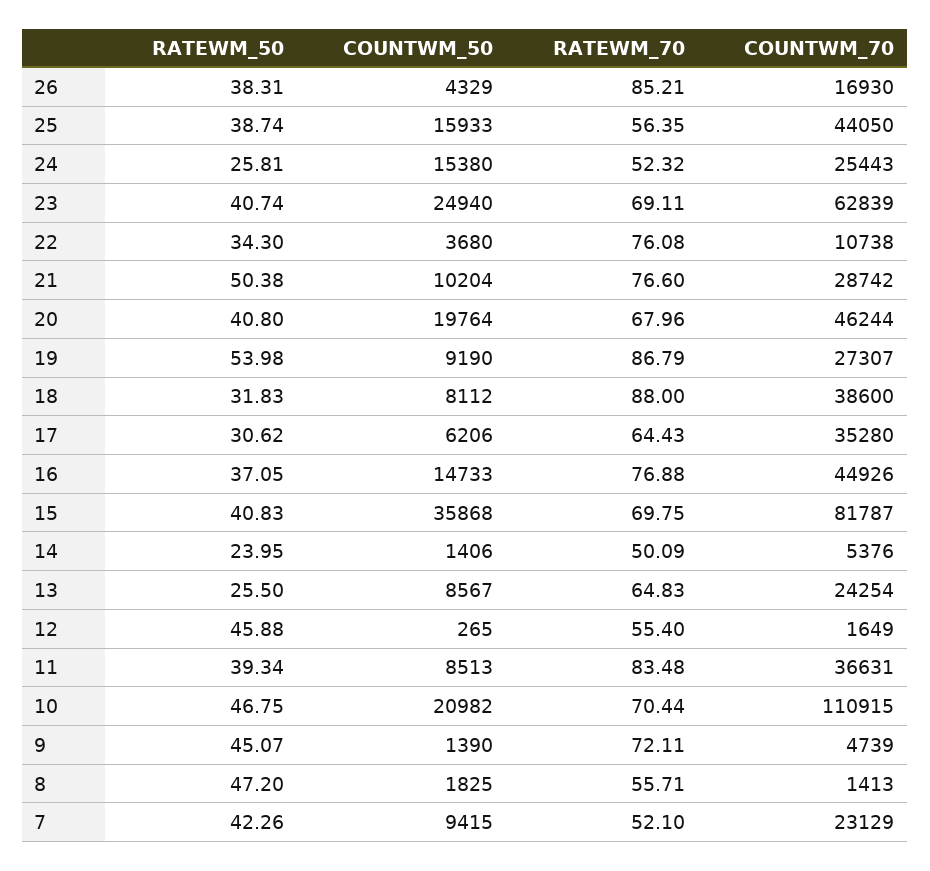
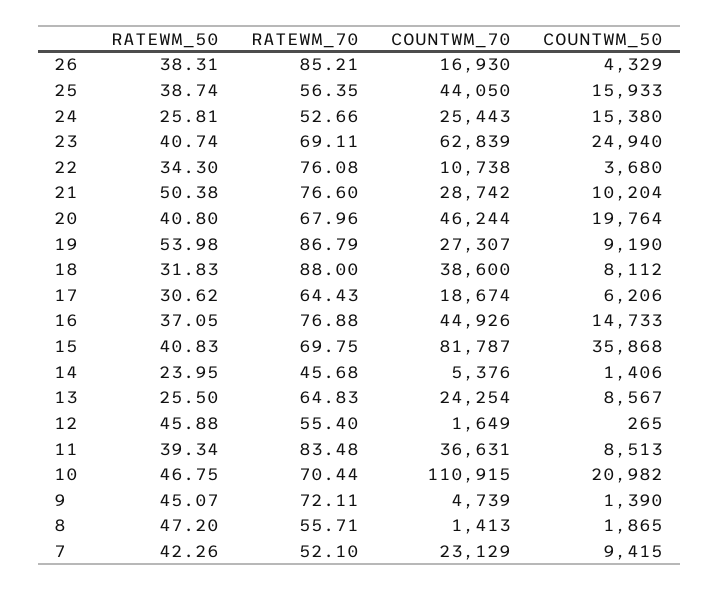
  {
    "RATEWM_50": {
      "26": 38.31,
      "25": 38.74,
      "24": 25.81,
      "23": 40.74,
      "22": 34.3,
      "21": 50.38,
      "20": 40.8,
      "19": 53.98,
      "18": 31.83,
      "17": 30.62,
      "16": 37.05,
      "15": 40.83,
      "14": 23.95,
      "13": 25.5,
      "12": 45.88,
      "11": 39.34,
      "10": 46.75,
      "9": 45.07,
      "8": 47.2,
      "7": 42.26
    },
    "COUNTWM_50": {
      "26": 4329,
      "25": 15933,
      "24": 15380,
      "23": 24940,
      "22": 3680,
      "21": 10204,
      "20": 19764,
      "19": 9190,
      "18": 8112,
      "17": 6206,
      "16": 14733,
      "15": 35868,
      "14": 1406,
      "13": 8567,
      "12": 265,
      "11": 8513,
      "10": 20982,
      "9": 1390,
-     "8": 1825,
+     "8": 1865,
      "7": 9415
    },
    "RATEWM_70": {
      "26": 85.21,
      "25": 56.35,
-     "24": 52.32,
+     "24": 52.66,
      "23": 69.11,
      "22": 76.08,
      "21": 76.6,
      "20": 67.96,
      "19": 86.79,
      "18": 88,
      "17": 64.43,
      "16": 76.88,
      "15": 69.75,
-     "14": 50.09,
+     "14": 45.68,
      "13": 64.83,
      "12": 55.4,
      "11": 83.48,
      "10": 70.44,
      "9": 72.11,
      "8": 55.71,
      "7": 52.1
    },
    "COUNTWM_70": {
      "26": 16930,
      "25": 44050,
      "24": 25443,
      "23": 62839,
      "22": 10738,
      "21": 28742,
      "20": 46244,
      "19": 27307,
      "18": 38600,
-     "17": 35280,
+     "17": 18674,
      "16": 44926,
      "15": 81787,
      "14": 5376,
      "13": 24254,
      "12": 1649,
      "11": 36631,
      "10": 110915,
      "9": 4739,
      "8": 1413,
      "7": 23129
    }
  }

